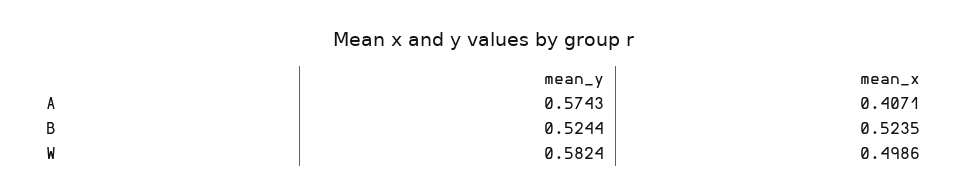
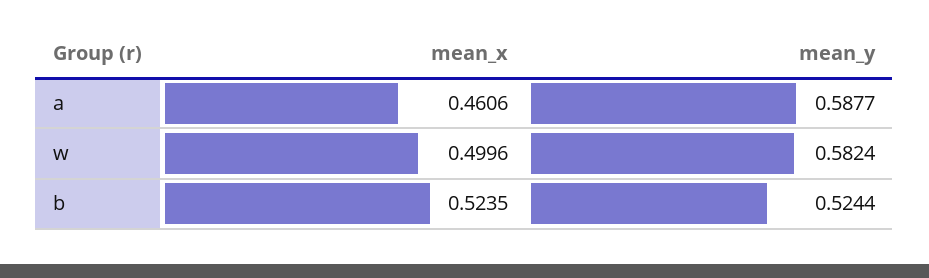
  {
    "mean_y": {
-     "A": 0.5743,
+     "A": 0.5877,
      "B": 0.5244,
      "W": 0.5824
    },
    "mean_x": {
-     "A": 0.4071,
+     "A": 0.4606,
      "B": 0.5235,
-     "W": 0.4986
+     "W": 0.4996
    }
  }

